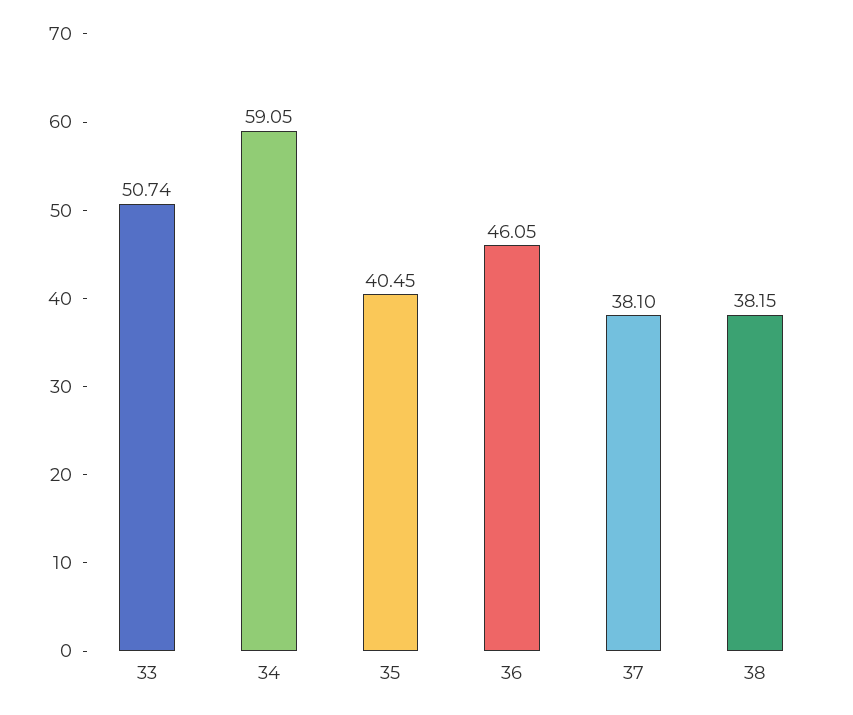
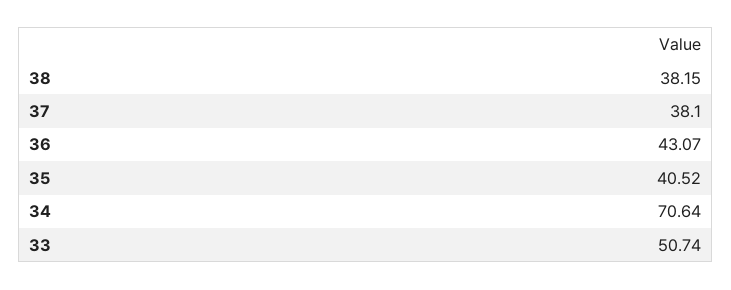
  {
    "33": 50.74,
-   "34": 59.05,
+   "34": 70.64,
-   "35": 40.45,
+   "35": 40.52,
-   "36": 46.05,
+   "36": 43.07,
    "37": 38.1,
    "38": 38.15
  }

